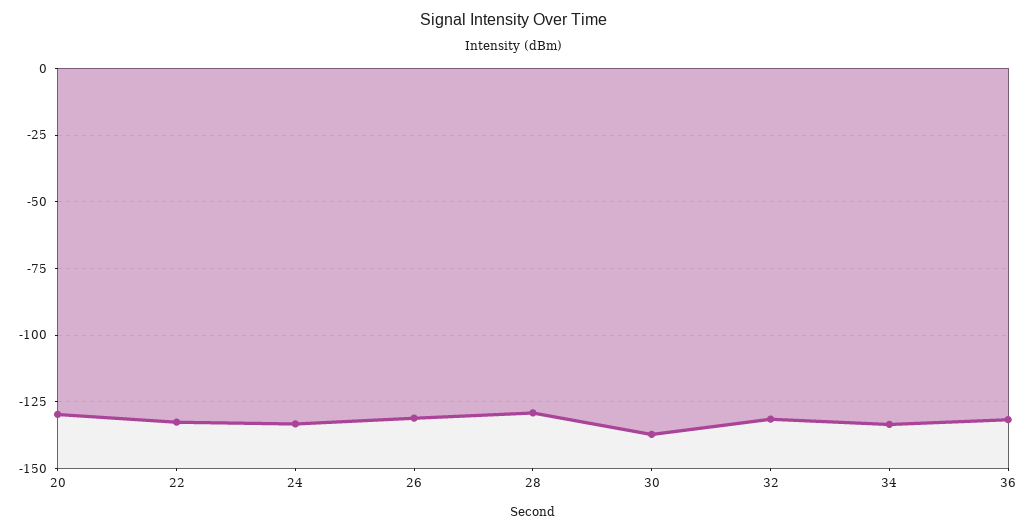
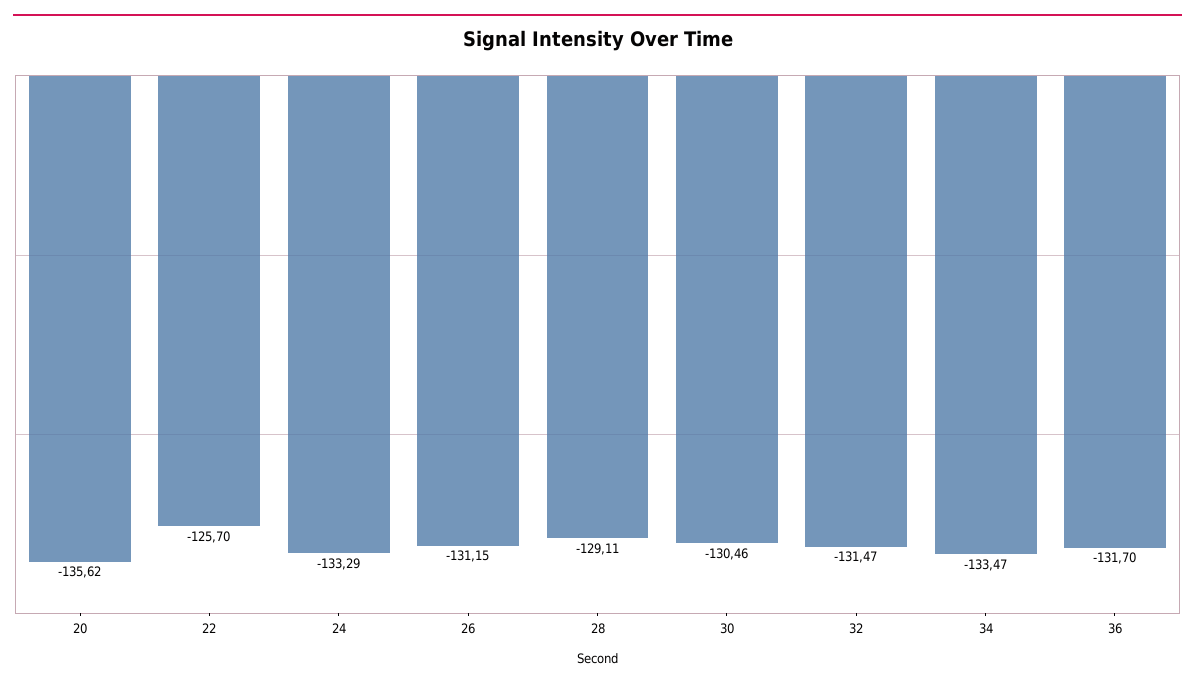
  {
-   "20": -130,
+   "20": -135.62,
-   "22": -132.5,
+   "22": -125.7,
    "24": -133.29,
    "26": -131.15,
    "28": -129.11,
-   "30": -137.5,
+   "30": -130.46,
    "32": -131.47,
    "34": -133.47,
    "36": -131.7
  }

